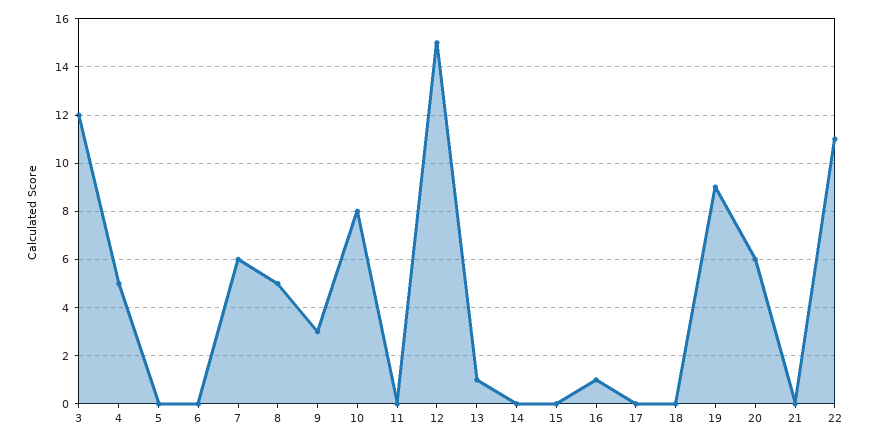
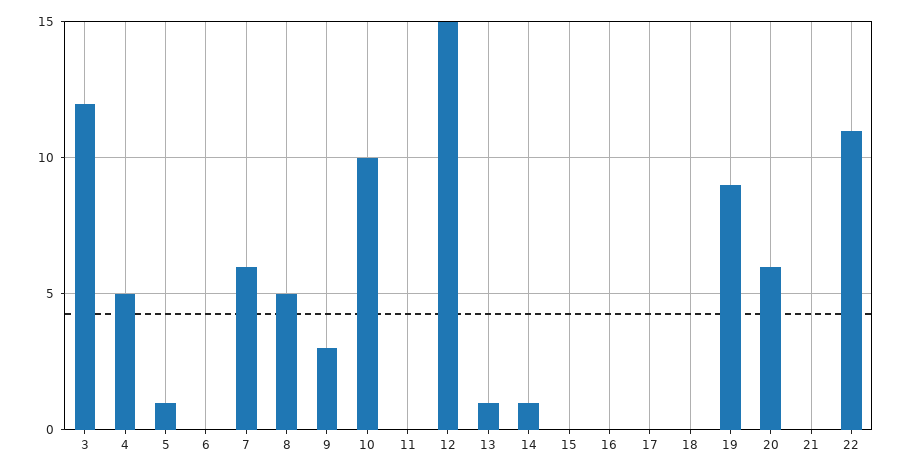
  {
    "3": 12,
    "4": 5,
-   "5": 0,
+   "5": 1,
    "6": 0,
    "7": 6,
    "8": 5,
    "9": 3,
-   "10": 8,
+   "10": 10,
    "11": 0,
    "12": 15,
    "13": 1,
-   "14": 0,
+   "14": 1,
    "15": 0,
-   "16": 1,
+   "16": 0,
    "17": 0,
    "18": 0,
    "19": 9,
    "20": 6,
    "21": 0,
    "22": 11
  }

